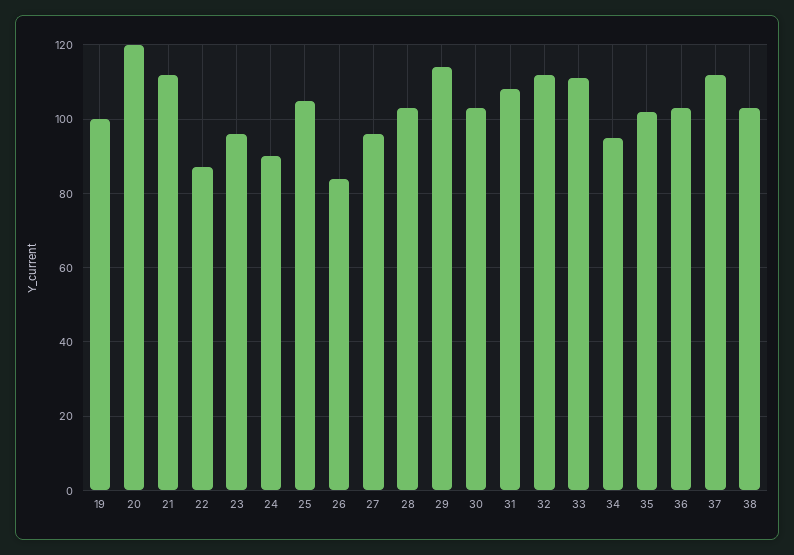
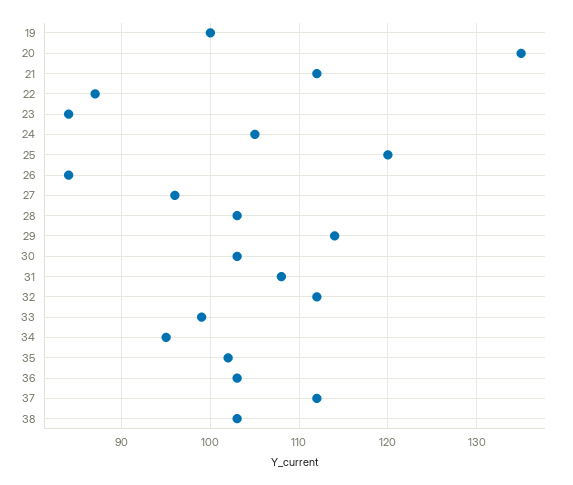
  {
    "19": 100,
-   "20": 120,
+   "20": 135,
    "21": 112,
    "22": 87,
-   "23": 95,
+   "23": 84,
-   "24": 90,
+   "24": 105,
-   "25": 105,
+   "25": 120,
    "26": 84,
    "27": 96,
    "28": 103,
    "29": 114,
    "30": 103,
    "31": 108,
    "32": 112,
-   "33": 110,
+   "33": 99,
    "34": 95,
    "35": 102,
    "36": 103,
    "37": 112,
    "38": 103
  }

